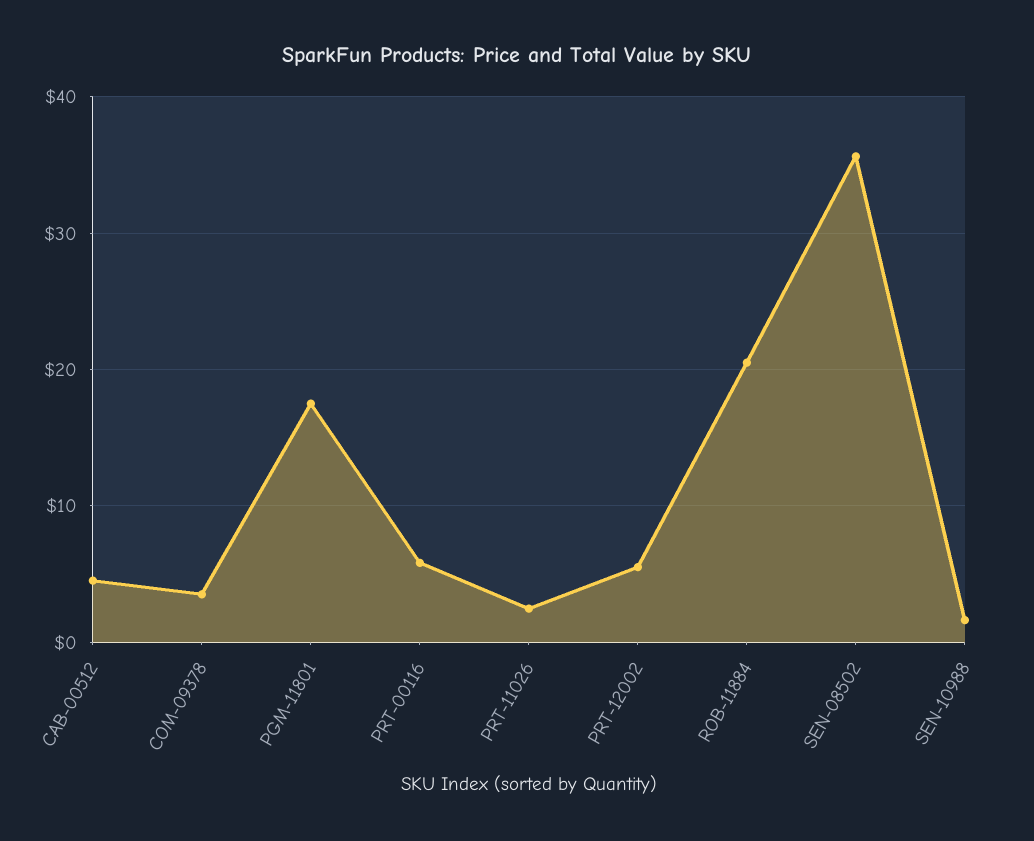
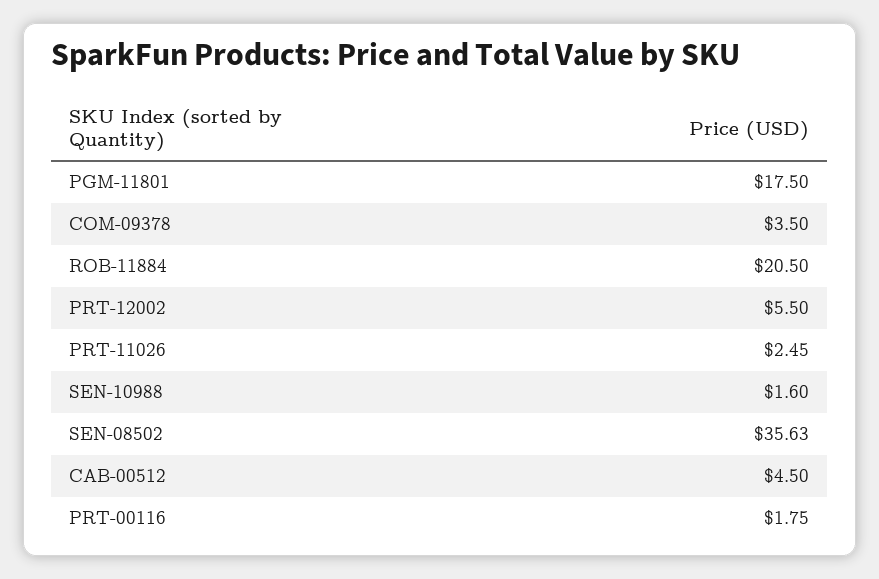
  {
    "CAB-00512": 4.5,
    "COM-09378": 3.5,
    "PGM-11801": 17.5,
-   "PRT-00116": 6,
+   "PRT-00116": 1.75,
    "PRT-11026": 2.45,
    "PRT-12002": 5.5,
    "ROB-11884": 20.5,
    "SEN-08502": 35.63,
    "SEN-10988": 1.6
  }

